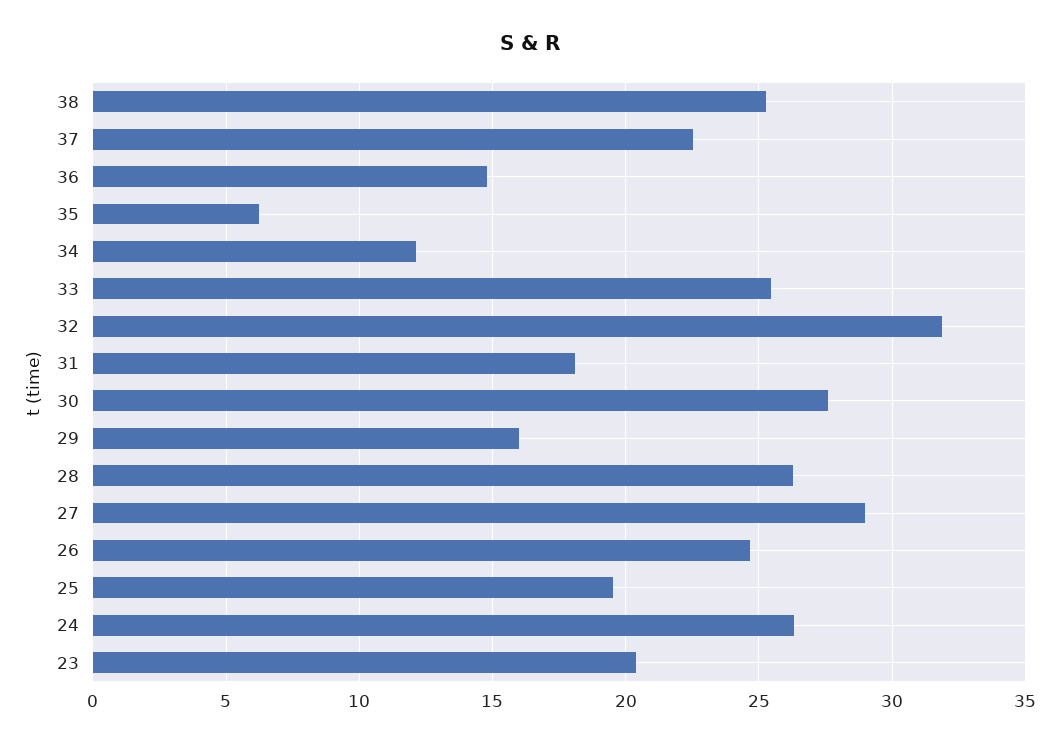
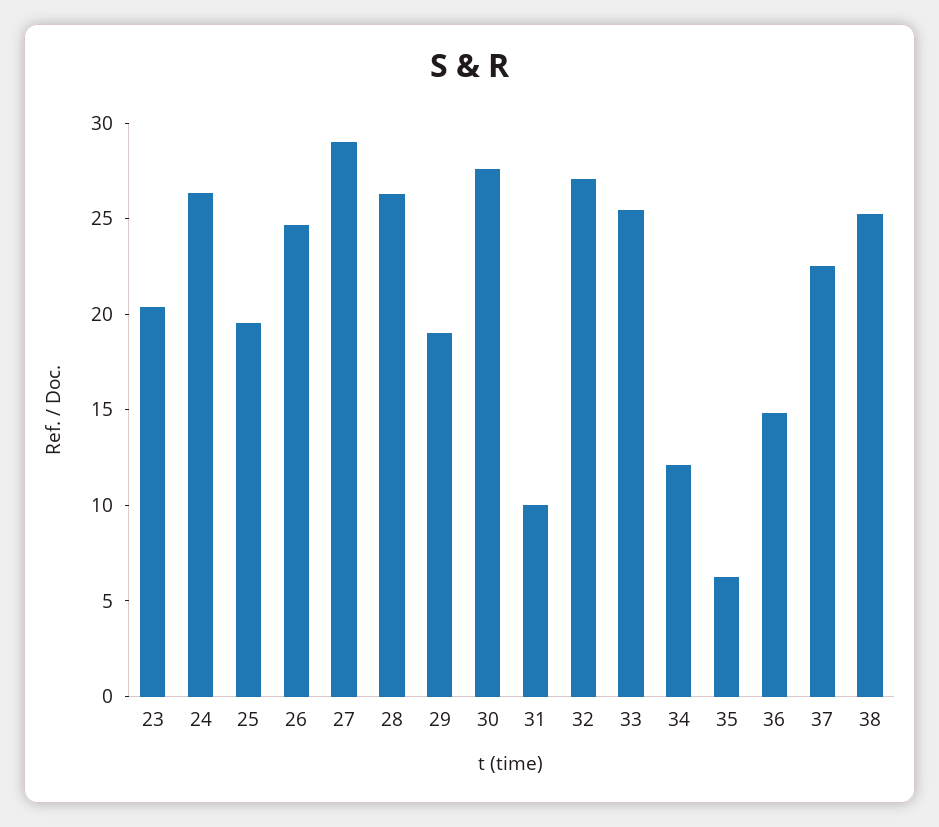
  {
    "38": 25.5,
    "37": 22.5,
    "36": 15,
    "35": 6.5,
    "34": 12,
    "33": 25.5,
-   "32": 32,
+   "32": 27,
-   "31": 18,
+   "31": 10,
    "30": 27.5,
-   "29": 16,
+   "29": 19,
    "28": 26.5,
    "27": 29,
    "26": 24.5,
    "25": 19.5,
    "24": 26.5,
    "23": 20.5
  }

